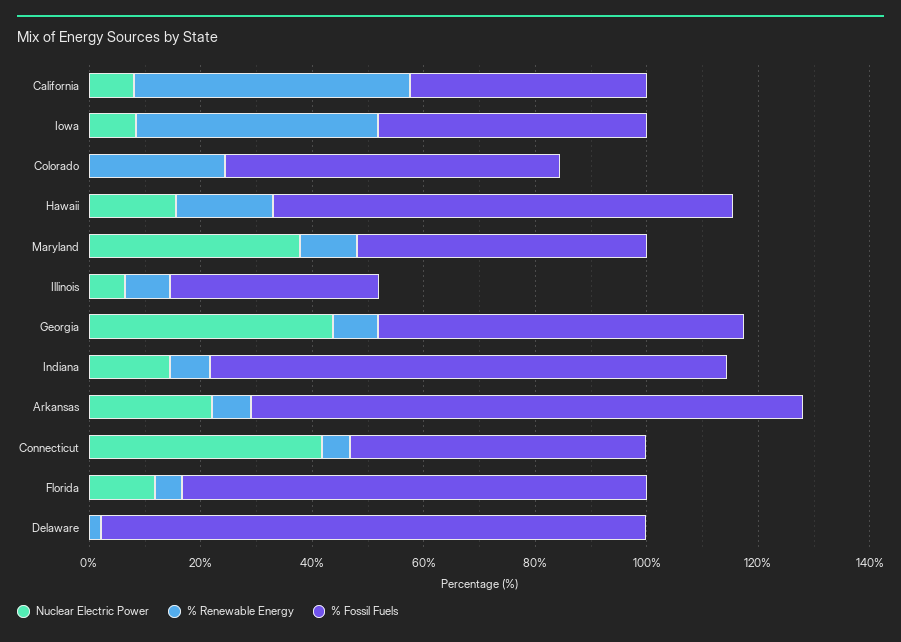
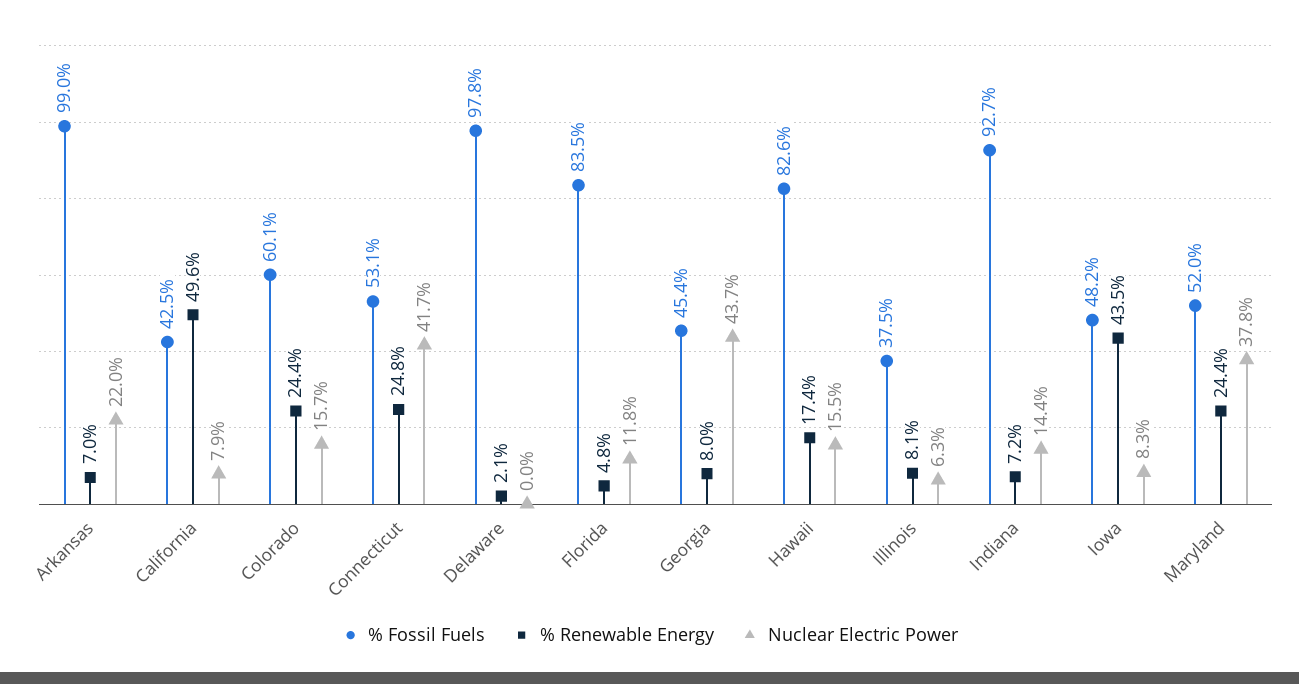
  {
    "Nuclear Electric Power": {
      "California": 7.9,
      "Iowa": 8.3,
-     "Colorado": 0,
+     "Colorado": 15.7,
      "Hawaii": 15.5,
      "Maryland": 37.8,
      "Illinois": 6.3,
      "Georgia": 43.7,
      "Indiana": 14.4,
      "Arkansas": 22,
      "Connecticut": 41.7,
      "Florida": 11.8,
      "Delaware": 0
    },
    "% Renewable Energy": {
      "California": 49.6,
      "Iowa": 43.5,
      "Colorado": 24.4,
      "Hawaii": 17.4,
-     "Maryland": 10,
+     "Maryland": 24.4,
      "Illinois": 8.1,
      "Georgia": 8,
      "Indiana": 7.2,
      "Arkansas": 7,
-     "Connecticut": 5,
+     "Connecticut": 24.8,
      "Florida": 4.8,
      "Delaware": 2.1
    },
    "% Fossil Fuels": {
      "California": 42.5,
      "Iowa": 48.2,
      "Colorado": 60.1,
      "Hawaii": 82.6,
      "Maryland": 52,
      "Illinois": 37.5,
-     "Georgia": 65,
+     "Georgia": 45.4,
      "Indiana": 92.7,
      "Arkansas": 99,
      "Connecticut": 53.1,
      "Florida": 83.5,
      "Delaware": 97.8
    }
  }

